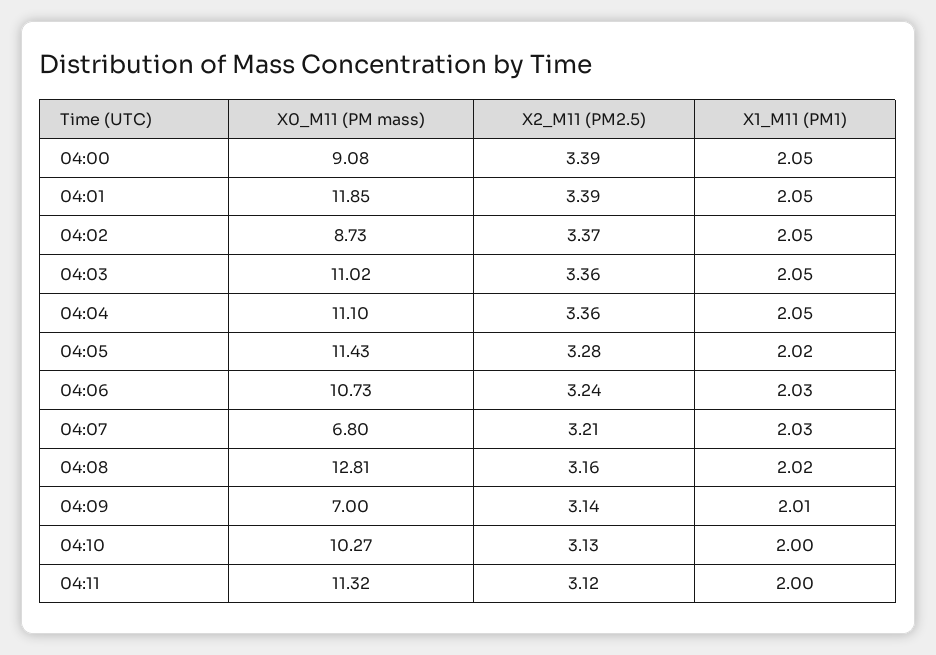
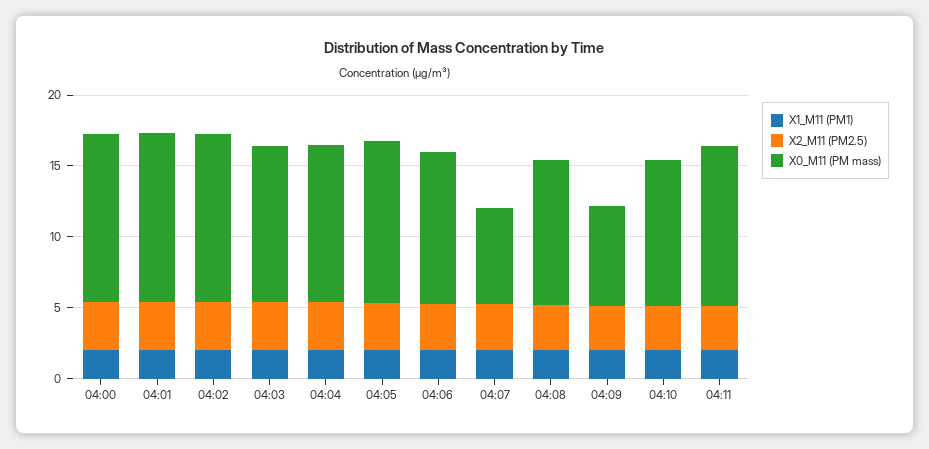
  {
    "X0_M11 (PM mass)": {
-     "04:00": 9.08,
+     "04:00": 12,
      "04:01": 11.85,
-     "04:02": 8.73,
+     "04:02": 12,
      "04:03": 11.02,
      "04:04": 11.1,
      "04:05": 11.43,
      "04:06": 10.73,
      "04:07": 6.8,
-     "04:08": 12.81,
+     "04:08": 10,
      "04:09": 7,
      "04:10": 10.27,
      "04:11": 11.32
    },
    "X2_M11 (PM2.5)": {
      "04:00": 3.39,
      "04:01": 3.39,
      "04:02": 3.37,
      "04:03": 3.36,
      "04:04": 3.36,
      "04:05": 3.28,
      "04:06": 3.24,
      "04:07": 3.21,
      "04:08": 3.16,
      "04:09": 3.14,
      "04:10": 3.13,
      "04:11": 3.12
    },
    "X1_M11 (PM1)": {
      "04:00": 2.05,
      "04:01": 2.05,
      "04:02": 2.05,
      "04:03": 2.05,
      "04:04": 2.05,
      "04:05": 2.02,
      "04:06": 2.03,
      "04:07": 2.03,
      "04:08": 2.02,
      "04:09": 2.01,
      "04:10": 2,
      "04:11": 2
    }
  }

